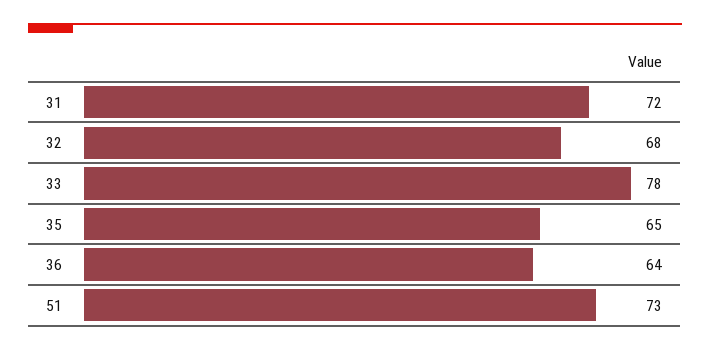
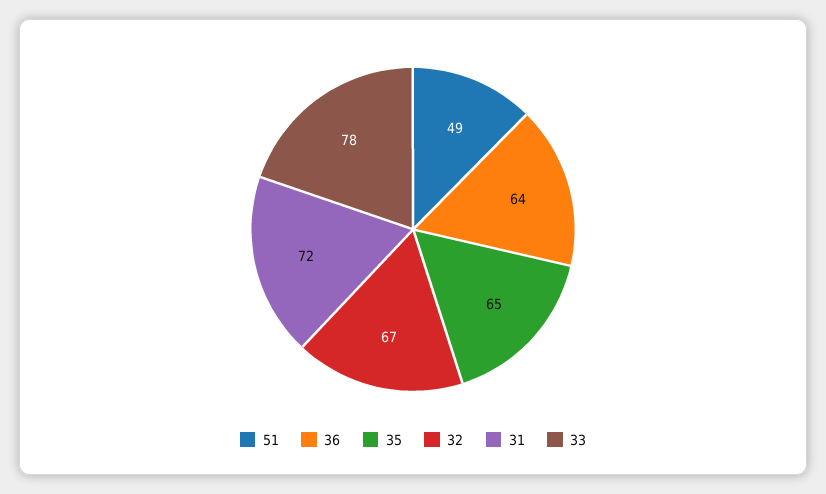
  {
    "31": 72,
-   "32": 68,
+   "32": 67,
    "33": 78,
    "35": 65,
    "36": 64,
-   "51": 73
+   "51": 49
  }

